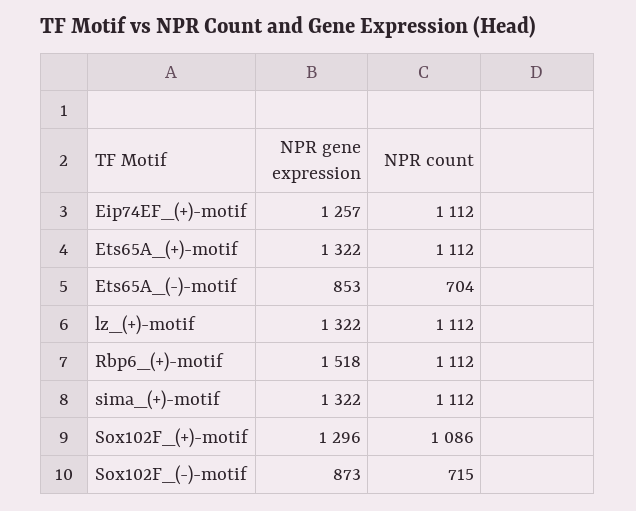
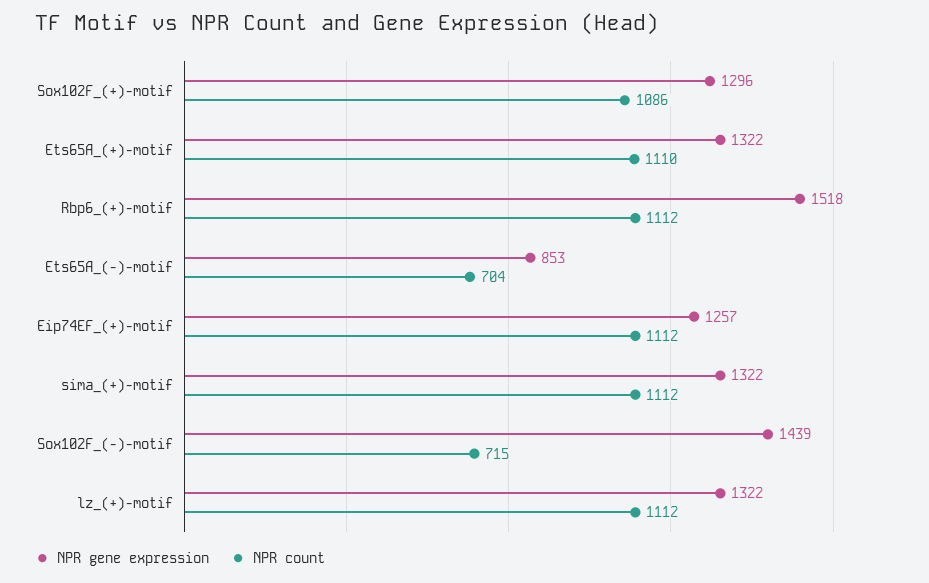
  {
    "NPR gene expression": {
      "Eip74EF_(+)-motif": 1257,
      "Ets65A_(+)-motif": 1322,
      "Ets65A_(-)-motif": 853,
      "lz_(+)-motif": 1322,
      "Rbp6_(+)-motif": 1518,
      "sima_(+)-motif": 1322,
      "Sox102F_(+)-motif": 1296,
-     "Sox102F_(-)-motif": 873
+     "Sox102F_(-)-motif": 1439
    },
    "NPR count": {
      "Eip74EF_(+)-motif": 1112,
-     "Ets65A_(+)-motif": 1112,
+     "Ets65A_(+)-motif": 1110,
      "Ets65A_(-)-motif": 704,
      "lz_(+)-motif": 1112,
      "Rbp6_(+)-motif": 1112,
      "sima_(+)-motif": 1112,
      "Sox102F_(+)-motif": 1086,
      "Sox102F_(-)-motif": 715
    }
  }

